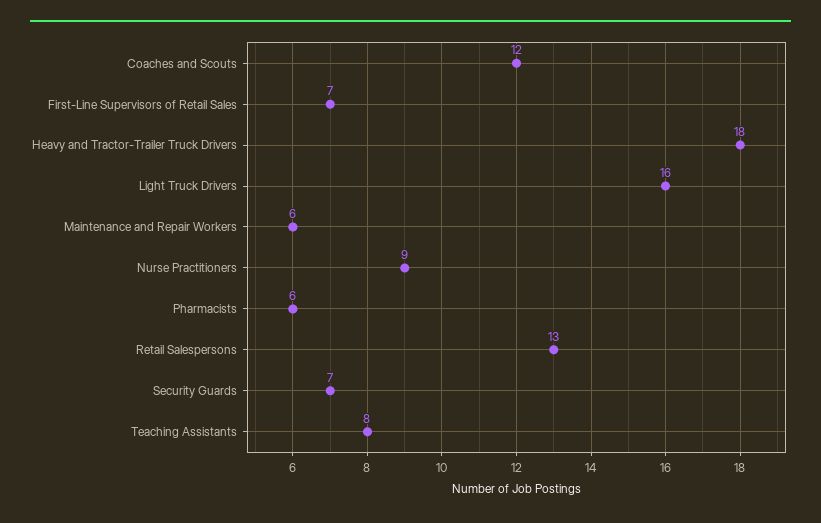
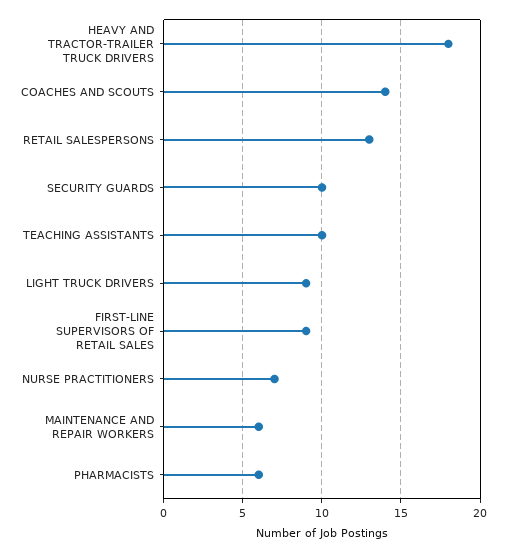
  {
-   "Coaches and Scouts": 12,
+   "Coaches and Scouts": 14,
-   "First-Line Supervisors of Retail Sales": 7,
+   "First-Line Supervisors of Retail Sales": 9,
    "Heavy and Tractor-Trailer Truck Drivers": 18,
-   "Light Truck Drivers": 16,
+   "Light Truck Drivers": 9,
    "Maintenance and Repair Workers": 6,
-   "Nurse Practitioners": 9,
+   "Nurse Practitioners": 7,
    "Pharmacists": 6,
    "Retail Salespersons": 13,
-   "Security Guards": 7,
+   "Security Guards": 10,
-   "Teaching Assistants": 8
+   "Teaching Assistants": 10
  }

